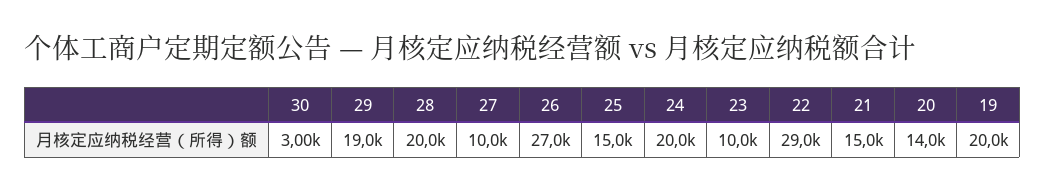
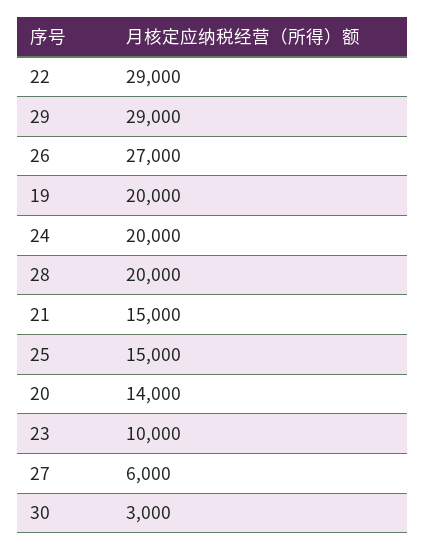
  {
    "30": 3000,
-   "29": 19000,
+   "29": 29000,
    "28": 20000,
-   "27": 10000,
+   "27": 6000,
    "26": 27000,
    "25": 15000,
    "24": 20000,
    "23": 10000,
    "22": 29000,
    "21": 15000,
    "20": 14000,
    "19": 20000
  }

